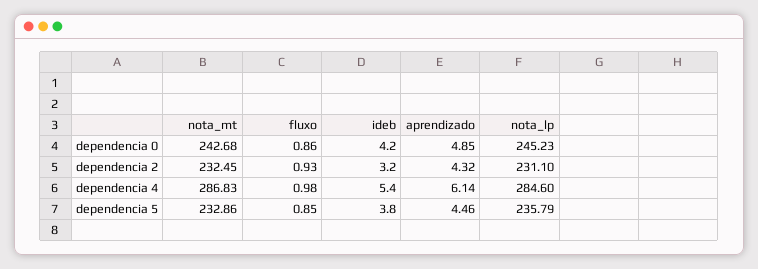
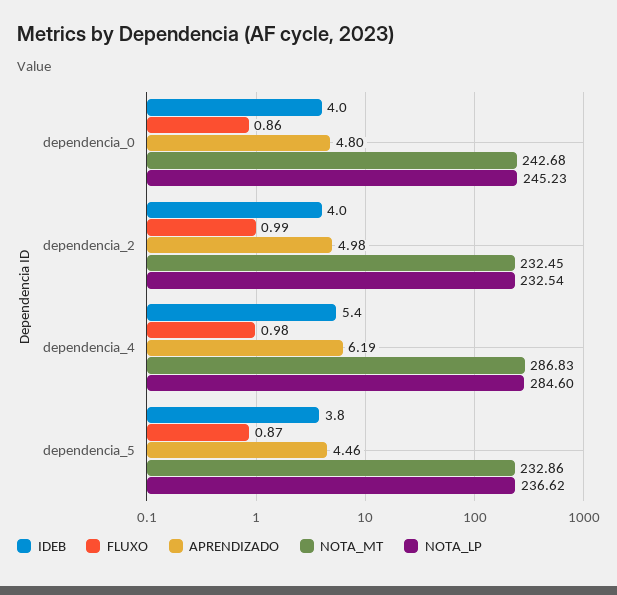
  {
    "nota_mt": {
      "dependencia 0": 242.68,
      "dependencia 2": 232.45,
      "dependencia 4": 286.83,
      "dependencia 5": 232.86
    },
    "fluxo": {
      "dependencia 0": 0.86,
-     "dependencia 2": 0.93,
+     "dependencia 2": 0.99,
      "dependencia 4": 0.98,
-     "dependencia 5": 0.85
+     "dependencia 5": 0.87
    },
    "ideb": {
-     "dependencia 0": 4.2,
+     "dependencia 0": 4,
-     "dependencia 2": 3.2,
+     "dependencia 2": 4,
      "dependencia 4": 5.4,
      "dependencia 5": 3.8
    },
    "aprendizado": {
-     "dependencia 0": 4.85,
+     "dependencia 0": 4.8,
-     "dependencia 2": 4.32,
+     "dependencia 2": 4.98,
-     "dependencia 4": 6.14,
+     "dependencia 4": 6.19,
      "dependencia 5": 4.46
    },
    "nota_lp": {
      "dependencia 0": 245.23,
-     "dependencia 2": 231.1,
+     "dependencia 2": 232.54,
      "dependencia 4": 284.6,
-     "dependencia 5": 235.79
+     "dependencia 5": 236.62
    }
  }

